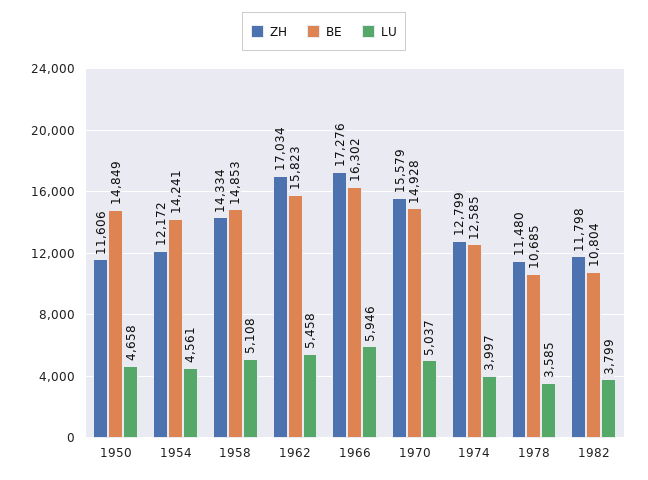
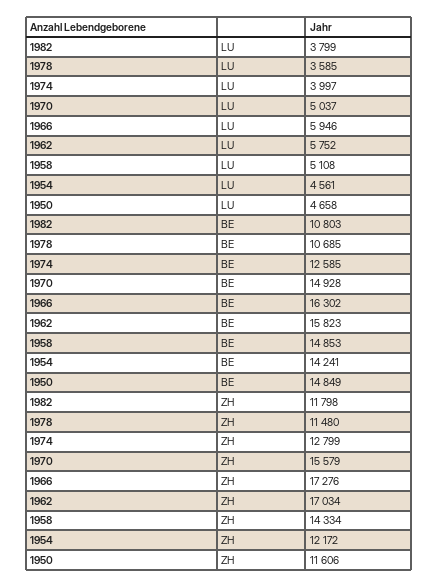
  {
    "ZH": {
      "1950": 11606,
      "1954": 12172,
      "1958": 14334,
      "1962": 17034,
      "1966": 17276,
      "1970": 15579,
      "1974": 12799,
      "1978": 11480,
      "1982": 11798
    },
    "BE": {
      "1950": 14849,
      "1954": 14241,
      "1958": 14853,
      "1962": 15823,
      "1966": 16302,
      "1970": 14928,
      "1974": 12585,
      "1978": 10685,
-     "1982": 10804
+     "1982": 10803
    },
    "LU": {
      "1950": 4658,
      "1954": 4561,
      "1958": 5108,
-     "1962": 5458,
+     "1962": 5752,
      "1966": 5946,
      "1970": 5037,
      "1974": 3997,
      "1978": 3585,
      "1982": 3799
    }
  }

